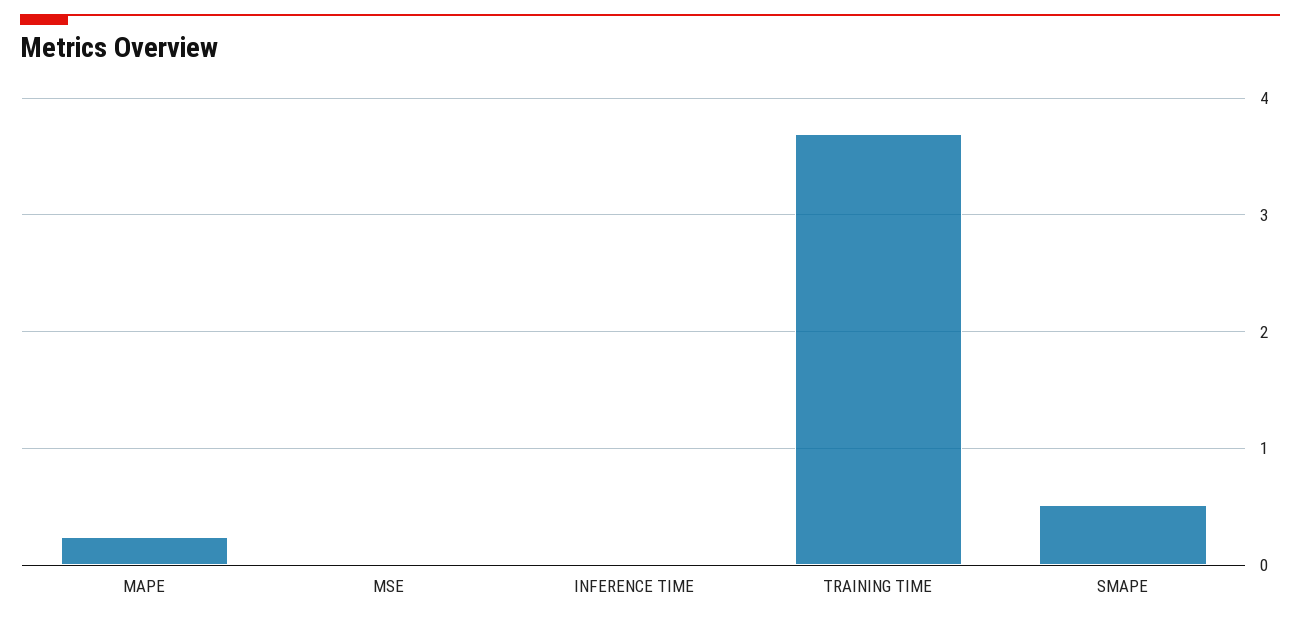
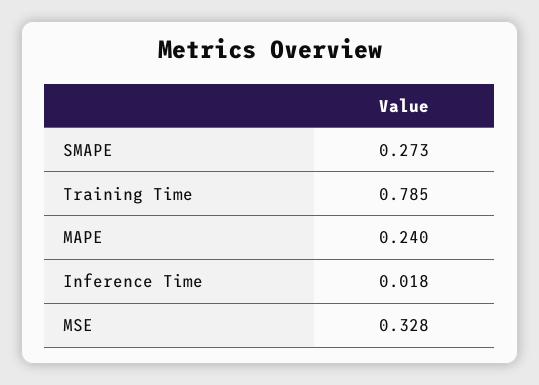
  {
    "MAPE": 0.24,
-   "MSE": 0,
+   "MSE": 0.328,
    "INFERENCE TIME": 0.018,
-   "TRAINING TIME": 3.7,
+   "TRAINING TIME": 0.785,
-   "SMAPE": 0.5
+   "SMAPE": 0.273
  }

